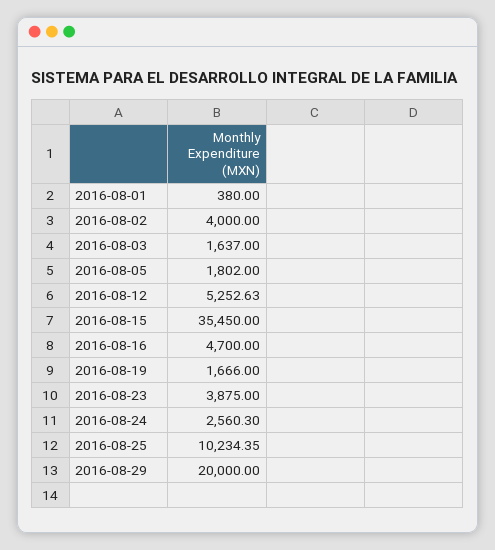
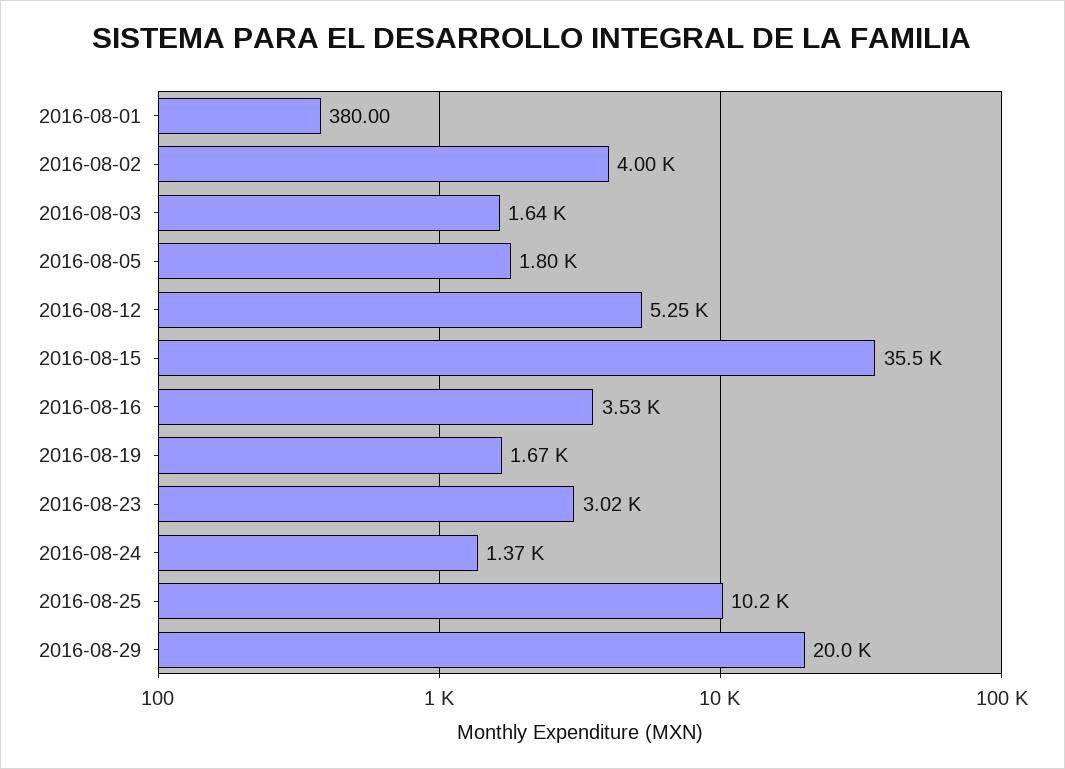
  {
    "2016-08-01": 380,
    "2016-08-02": 4000,
    "2016-08-03": 1637,
    "2016-08-05": 1802,
    "2016-08-12": 5252.63,
    "2016-08-15": 35450,
-   "2016-08-16": 4700,
+   "2016-08-16": 3530,
    "2016-08-19": 1666,
-   "2016-08-23": 3875,
+   "2016-08-23": 3020,
-   "2016-08-24": 2560.3,
+   "2016-08-24": 1370,
    "2016-08-25": 10234.35,
    "2016-08-29": 20000
  }

